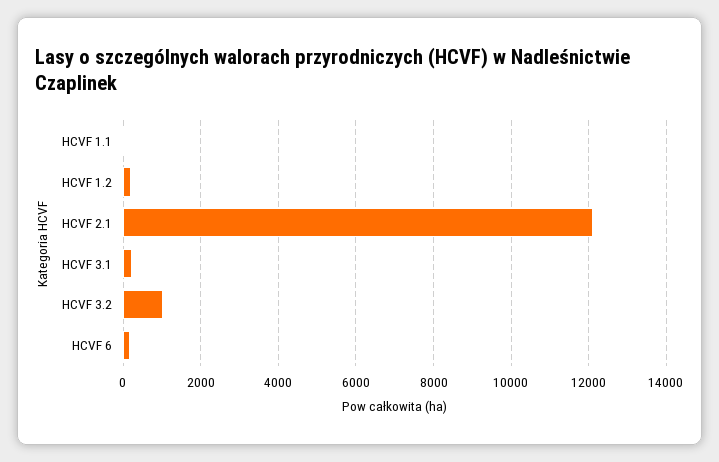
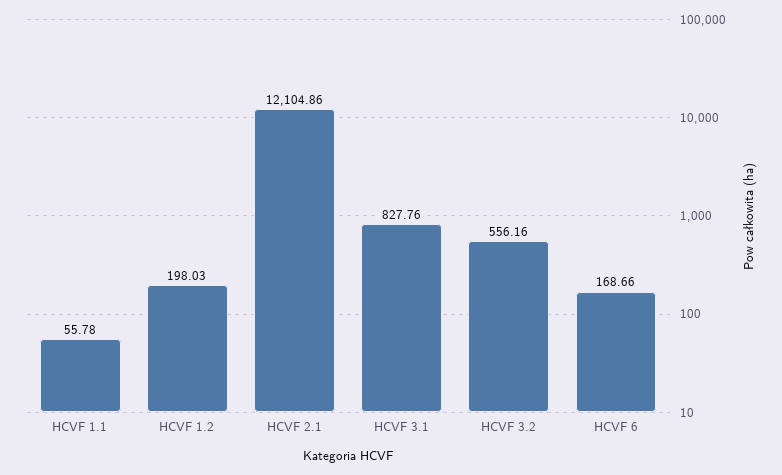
  {
    "HCVF 1.1": 55.78,
    "HCVF 1.2": 198.03,
    "HCVF 2.1": 12104.86,
-   "HCVF 3.1": 200,
+   "HCVF 3.1": 827.76,
-   "HCVF 3.2": 1000,
+   "HCVF 3.2": 556.16,
    "HCVF 6": 168.66
  }

